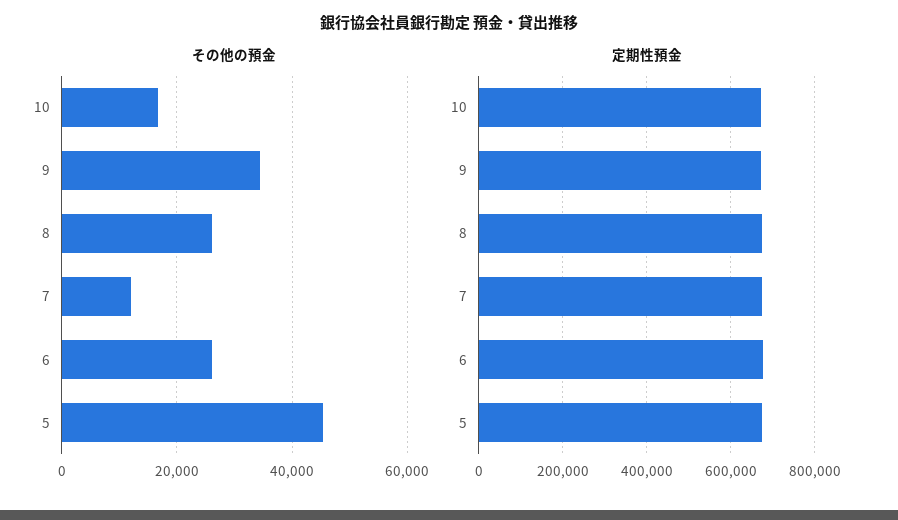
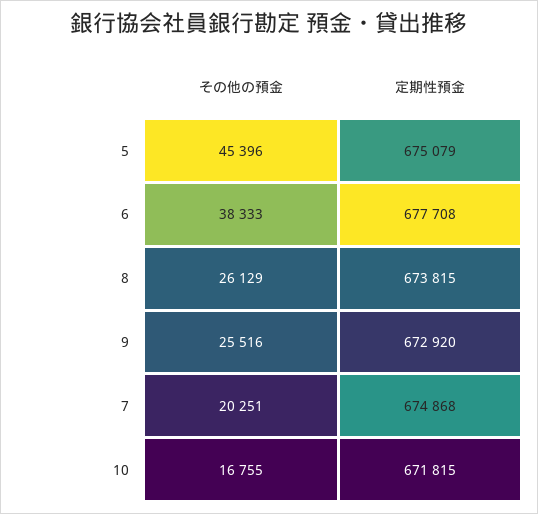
  {
    "その他の預金": {
      "10": 16755,
-     "9": 34000,
+     "9": 25516,
      "8": 26129,
-     "7": 12000,
+     "7": 20251,
-     "6": 26000,
+     "6": 38333,
      "5": 45396
    },
    "定期性預金": {
      "10": 671815,
      "9": 672920,
      "8": 673815,
      "7": 674868,
      "6": 677708,
      "5": 675079
    }
  }

